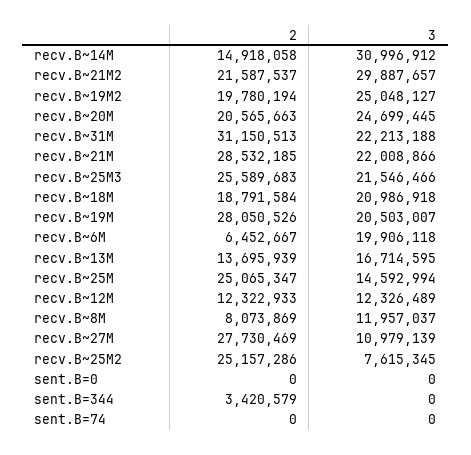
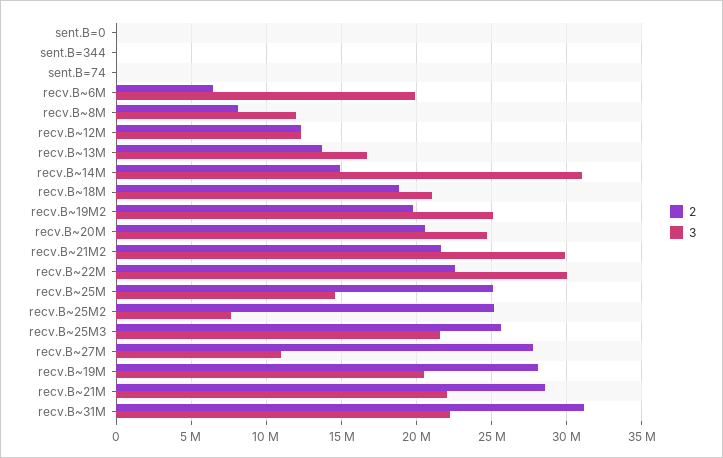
  {
    "2": {
      "recv.B~14M": 14918058,
      "recv.B~21M2": 21587537,
      "recv.B~19M2": 19780194,
      "recv.B~20M": 20565663,
      "recv.B~31M": 31150513,
      "recv.B~21M": 28532185,
      "recv.B~25M3": 25589683,
      "recv.B~18M": 18791584,
      "recv.B~19M": 28050526,
      "recv.B~6M": 6452667,
      "recv.B~13M": 13695939,
      "recv.B~25M": 25065347,
      "recv.B~12M": 12322933,
      "recv.B~8M": 8073869,
      "recv.B~27M": 27730469,
      "recv.B~25M2": 25157286,
      "sent.B=0": 0,
-     "sent.B=344": 3420579,
+     "sent.B=344": 0,
-     "sent.B=74": 0
+     "sent.B=74": 0,
+     "recv.B~22M": 22500000
    },
    "3": {
      "recv.B~14M": 30996912,
      "recv.B~21M2": 29887657,
      "recv.B~19M2": 25048127,
      "recv.B~20M": 24699445,
      "recv.B~31M": 22213188,
      "recv.B~21M": 22008866,
      "recv.B~25M3": 21546466,
      "recv.B~18M": 20986918,
      "recv.B~19M": 20503007,
      "recv.B~6M": 19906118,
      "recv.B~13M": 16714595,
      "recv.B~25M": 14592994,
      "recv.B~12M": 12326489,
      "recv.B~8M": 11957037,
      "recv.B~27M": 10979139,
      "recv.B~25M2": 7615345,
      "sent.B=0": 0,
      "sent.B=344": 0,
-     "sent.B=74": 0
+     "sent.B=74": 0,
+     "recv.B~22M": 30000000
    }
  }

